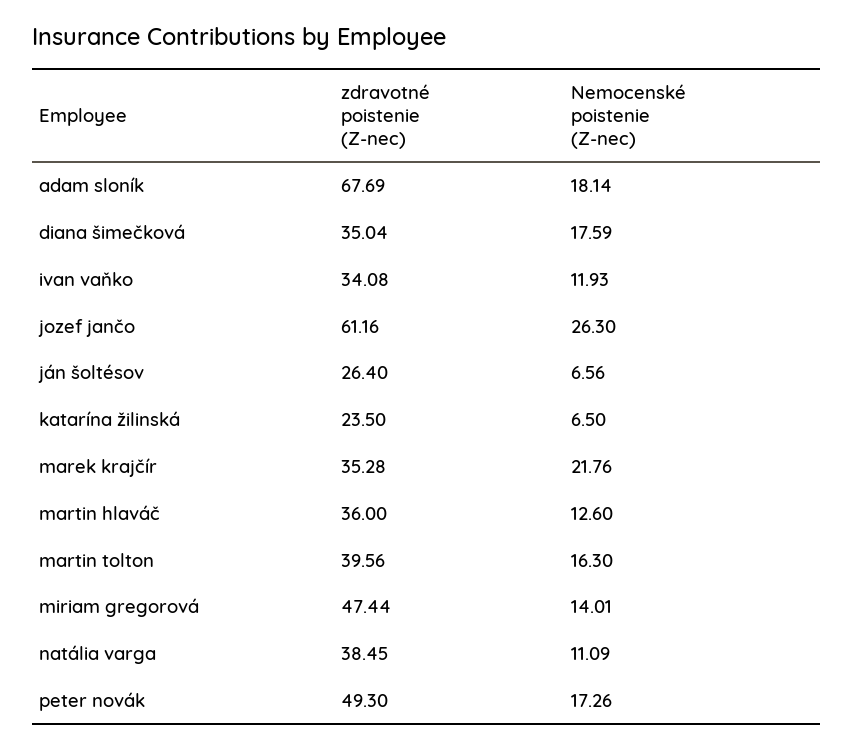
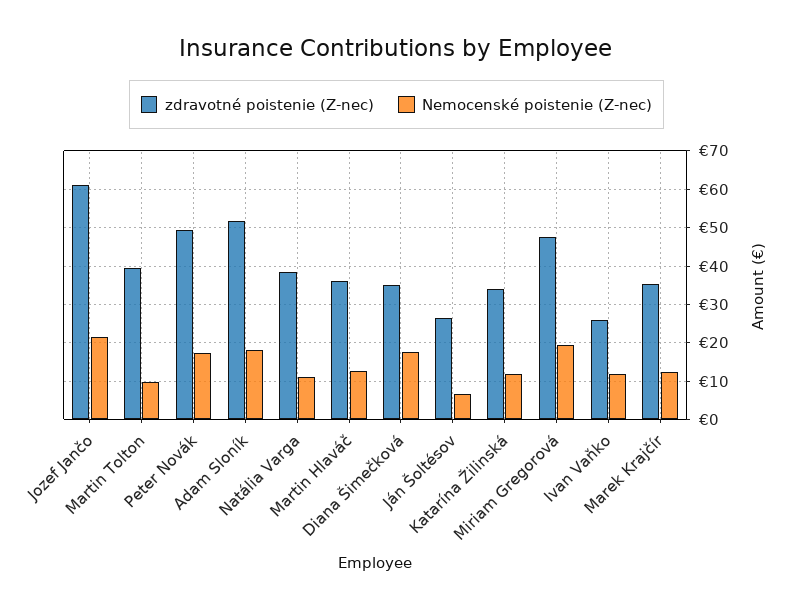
  {
    "zdravotné poistenie (Z-nec)": {
-     "adam sloník": 67.69,
+     "adam sloník": 52,
      "diana šimečková": 35.04,
-     "ivan vaňko": 34.08,
+     "ivan vaňko": 26,
      "jozef jančo": 61.16,
      "ján šoltésov": 26.4,
-     "katarína žilinská": 23.5,
+     "katarína žilinská": 34,
      "marek krajčír": 35.28,
      "martin hlaváč": 36,
      "martin tolton": 39.56,
      "miriam gregorová": 47.44,
      "natália varga": 38.45,
      "peter novák": 49.3
    },
    "Nemocenské poistenie (Z-nec)": {
      "adam sloník": 18.14,
      "diana šimečková": 17.59,
      "ivan vaňko": 11.93,
-     "jozef jančo": 26.3,
+     "jozef jančo": 22,
      "ján šoltésov": 6.56,
-     "katarína žilinská": 6.5,
+     "katarína žilinská": 12,
-     "marek krajčír": 21.76,
+     "marek krajčír": 12,
      "martin hlaváč": 12.6,
-     "martin tolton": 16.3,
+     "martin tolton": 10,
-     "miriam gregorová": 14.01,
+     "miriam gregorová": 20,
      "natália varga": 11.09,
      "peter novák": 17.26
    }
  }

